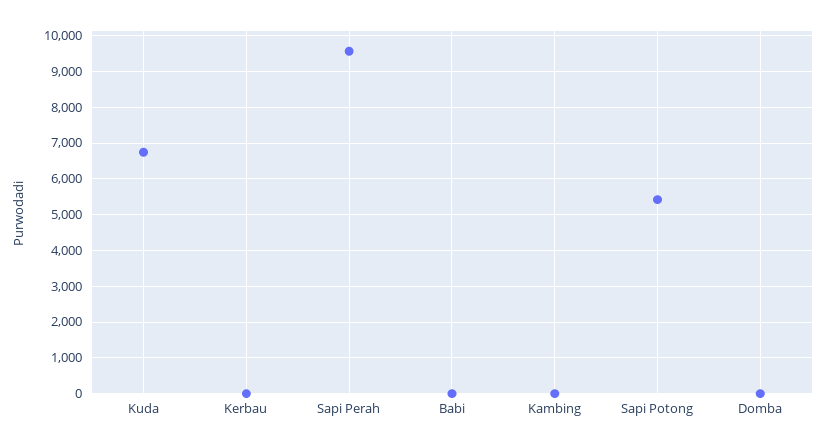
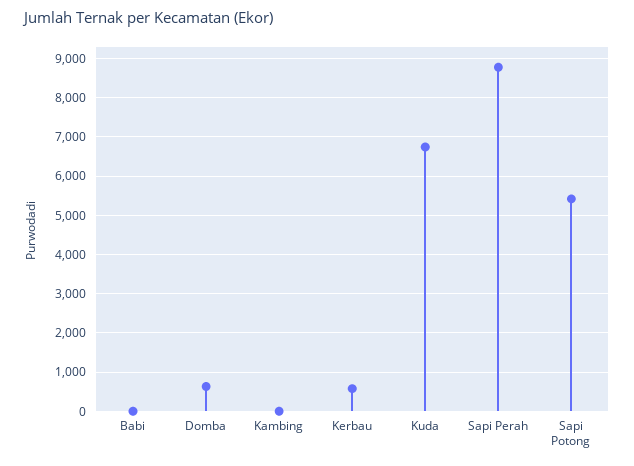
  {
    "Kuda": 6800,
-   "Kerbau": 0,
+   "Kerbau": 600,
-   "Sapi Perah": 9600,
+   "Sapi Perah": 8800,
    "Babi": 0,
    "Kambing": 0,
    "Sapi Potong": 5400,
-   "Domba": 0
+   "Domba": 600
  }

